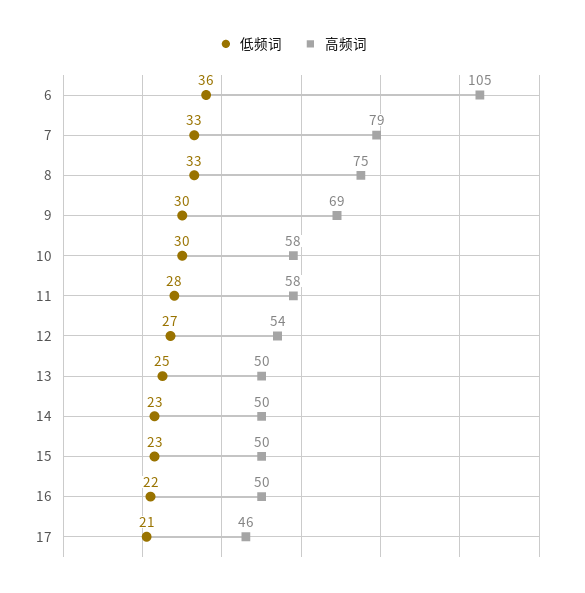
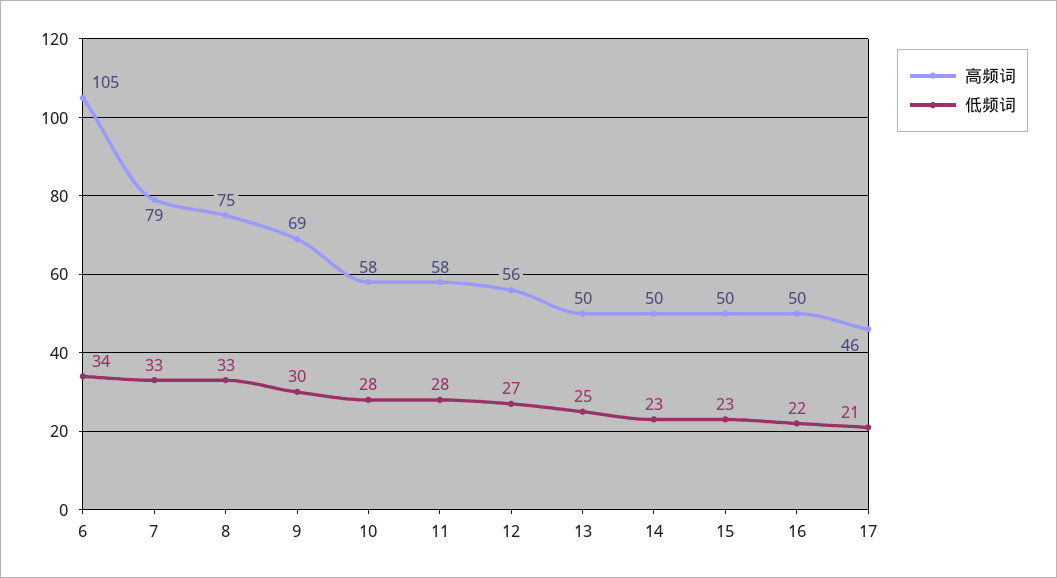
  {
    "低频词": {
-     "6": 36,
+     "6": 34,
      "7": 33,
      "8": 33,
      "9": 30,
-     "10": 30,
+     "10": 28,
      "11": 28,
      "12": 27,
      "13": 25,
      "14": 23,
      "15": 23,
      "16": 22,
      "17": 21
    },
    "高频词": {
      "6": 105,
      "7": 79,
      "8": 75,
      "9": 69,
      "10": 58,
      "11": 58,
-     "12": 54,
+     "12": 56,
      "13": 50,
      "14": 50,
      "15": 50,
      "16": 50,
      "17": 46
    }
  }

